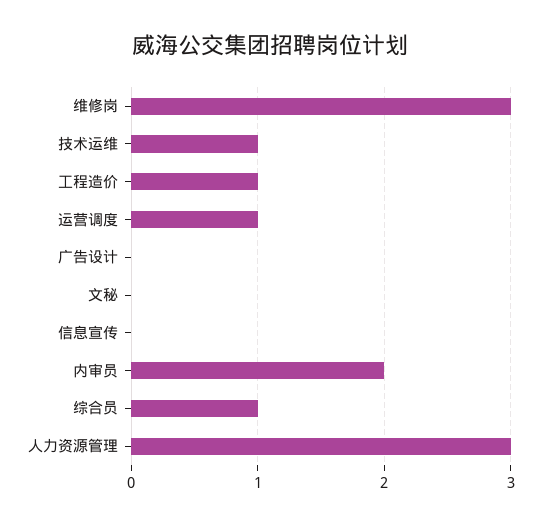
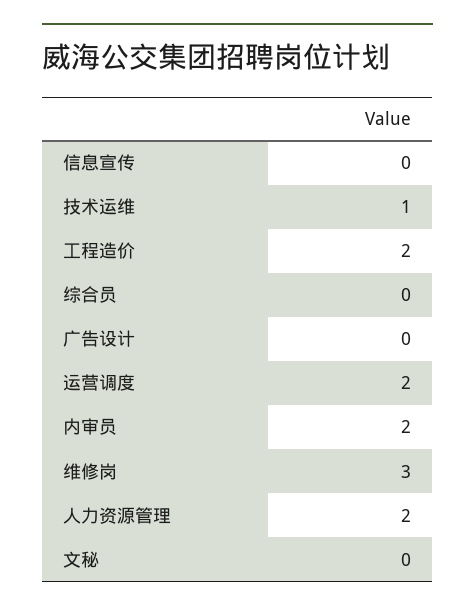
  {
    "维修岗": 3,
    "技术运维": 1,
-   "工程造价": 1,
+   "工程造价": 2,
-   "运营调度": 1,
+   "运营调度": 2,
    "广告设计": 0,
    "文秘": 0,
    "信息宣传": 0,
    "内审员": 2,
-   "综合员": 1,
+   "综合员": 0,
-   "人力资源管理": 3
+   "人力资源管理": 2
  }

